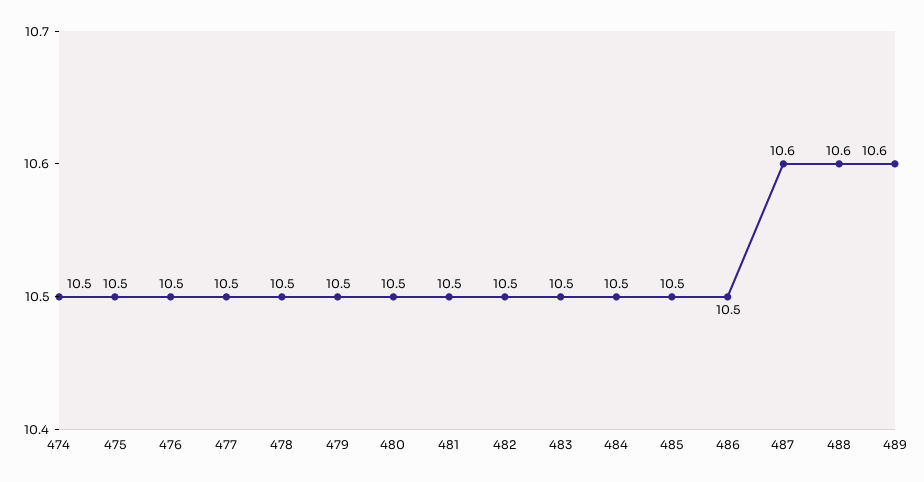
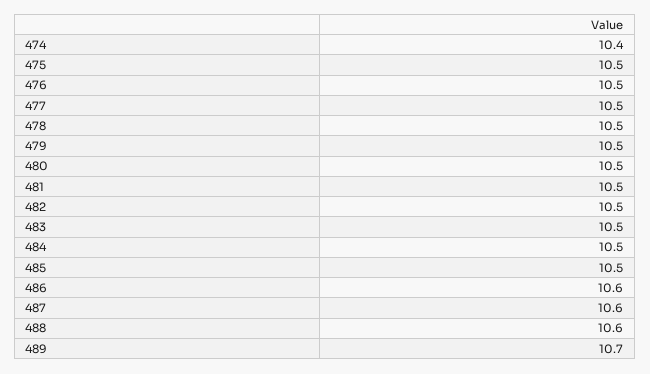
  {
-   "474": 10.5,
+   "474": 10.4,
    "475": 10.5,
    "476": 10.5,
    "477": 10.5,
    "478": 10.5,
    "479": 10.5,
    "480": 10.5,
    "481": 10.5,
    "482": 10.5,
    "483": 10.5,
    "484": 10.5,
    "485": 10.5,
-   "486": 10.5,
+   "486": 10.6,
    "487": 10.6,
    "488": 10.6,
-   "489": 10.6
+   "489": 10.7
  }

